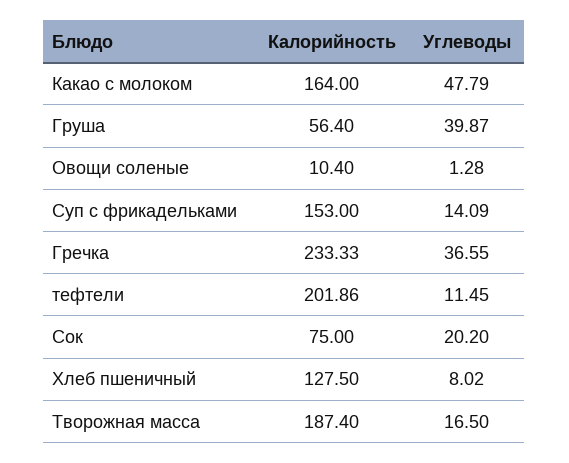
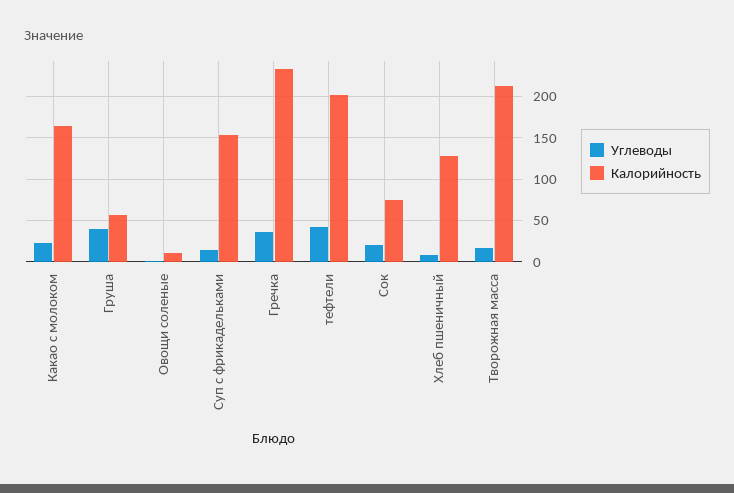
  {
    "Калорийность": {
      "Какао с молоком": 164,
      "Груша": 56.4,
      "Овощи соленые": 10.4,
      "Суп с фрикадельками": 153,
      "Гречка": 233.33,
      "тефтели": 201.86,
      "Сок": 75,
      "Хлеб пшеничный": 127.5,
-     "Творожная масса": 187.4
+     "Творожная масса": 210
    },
    "Углеводы": {
-     "Какао с молоком": 47.79,
+     "Какао с молоком": 20,
      "Груша": 39.87,
      "Овощи соленые": 1.28,
      "Суп с фрикадельками": 14.09,
      "Гречка": 36.55,
-     "тефтели": 11.45,
+     "тефтели": 40,
      "Сок": 20.2,
      "Хлеб пшеничный": 8.02,
      "Творожная масса": 16.5
    }
  }

